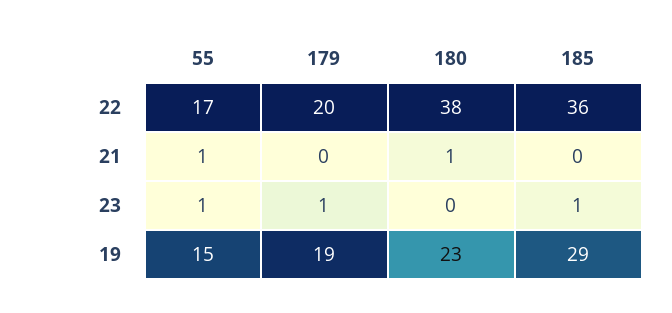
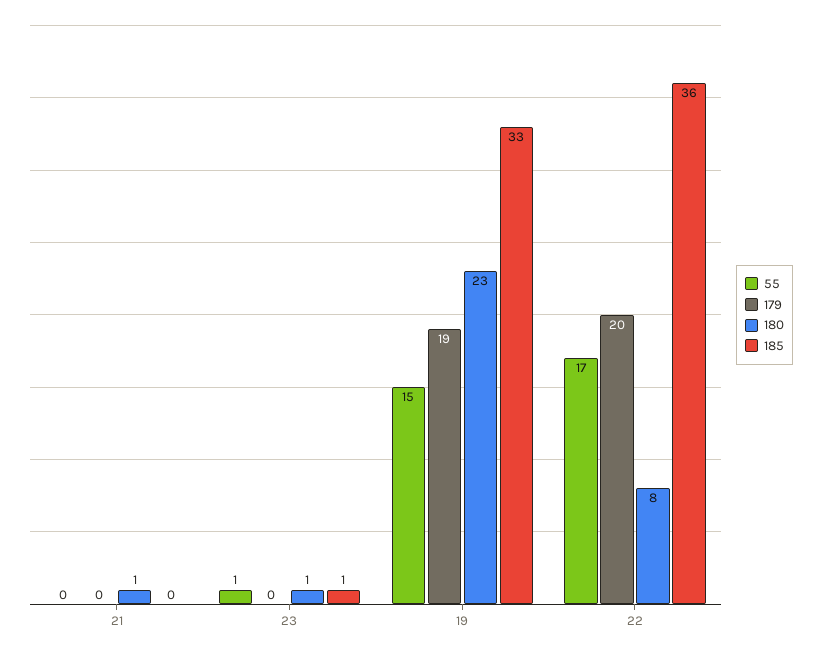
  {
    "55": {
      "22": 17,
-     "21": 1,
+     "21": 0,
      "23": 1,
      "19": 15
    },
    "179": {
      "22": 20,
      "21": 0,
-     "23": 1,
+     "23": 0,
      "19": 19
    },
    "180": {
-     "22": 38,
+     "22": 8,
      "21": 1,
-     "23": 0,
+     "23": 1,
      "19": 23
    },
    "185": {
      "22": 36,
      "21": 0,
      "23": 1,
-     "19": 29
+     "19": 33
    }
  }

